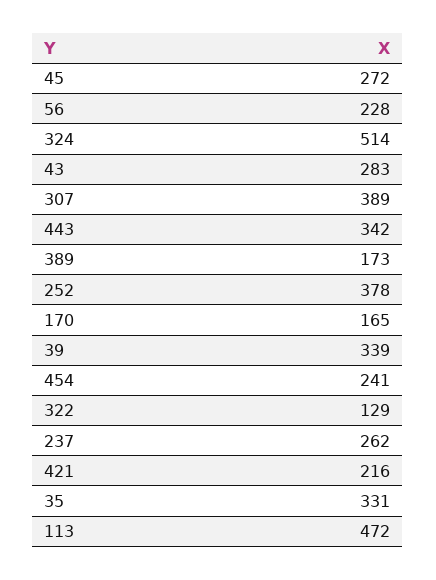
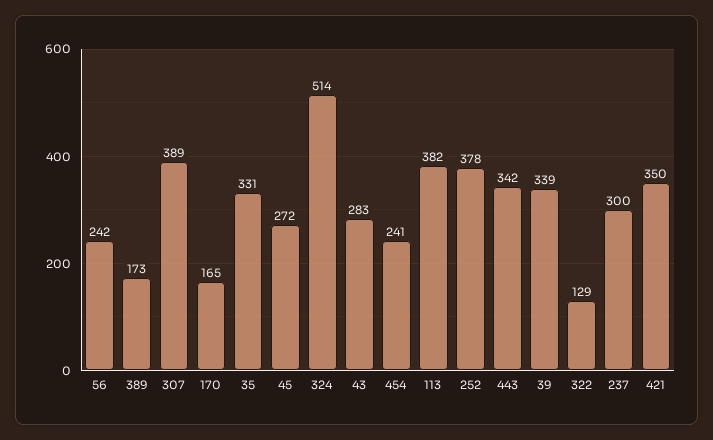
  {
    "45": 272,
-   "56": 228,
+   "56": 242,
    "324": 514,
    "43": 283,
    "307": 389,
    "443": 342,
    "389": 173,
    "252": 378,
    "170": 165,
    "39": 339,
    "454": 241,
    "322": 129,
-   "237": 262,
+   "237": 300,
-   "421": 216,
+   "421": 350,
    "35": 331,
-   "113": 472
+   "113": 382
  }

